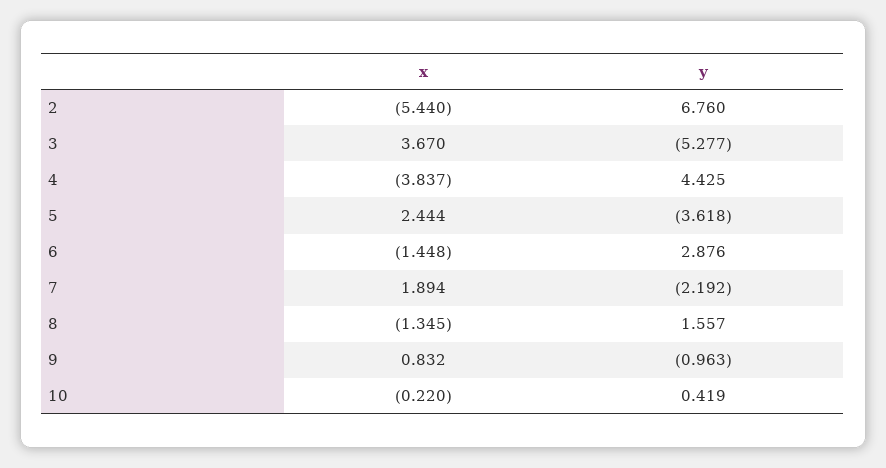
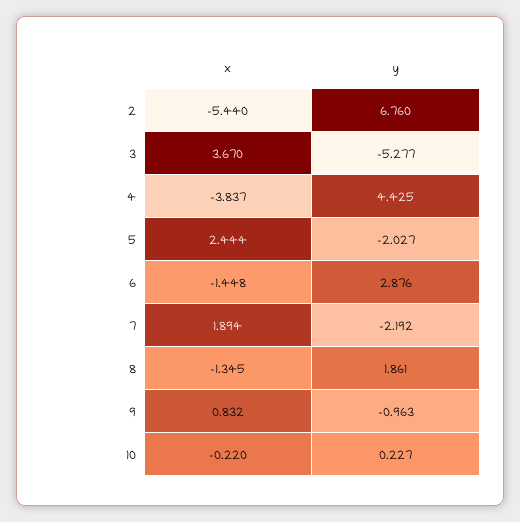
  {
    "x": {
      "2": -5.44,
      "3": 3.67,
      "4": -3.837,
      "5": 2.444,
      "6": -1.448,
      "7": 1.894,
      "8": -1.345,
      "9": 0.832,
      "10": -0.22
    },
    "y": {
      "2": 6.76,
      "3": -5.277,
      "4": 4.425,
-     "5": -3.618,
+     "5": -2.027,
      "6": 2.876,
      "7": -2.192,
-     "8": 1.557,
+     "8": 1.861,
      "9": -0.963,
-     "10": 0.419
+     "10": 0.227
    }
  }

